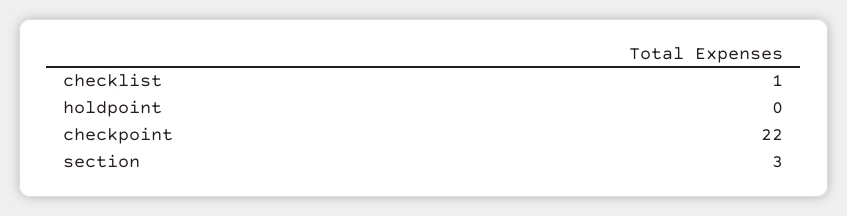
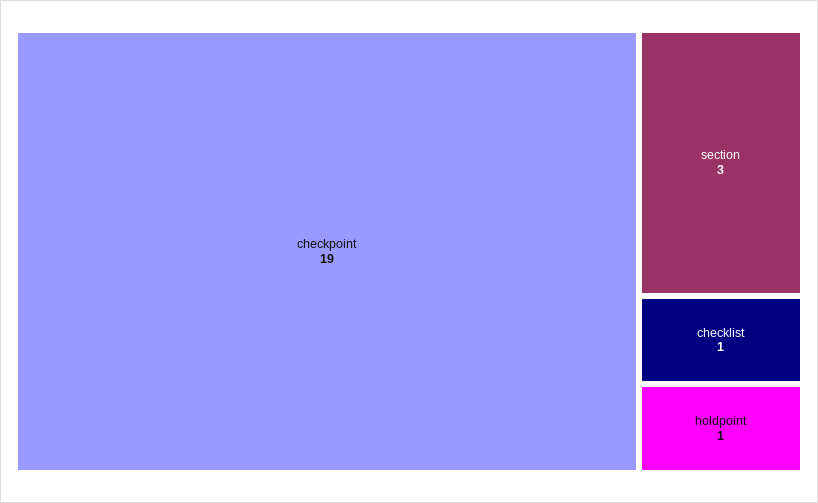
  {
    "checklist": 1,
-   "holdpoint": 0,
+   "holdpoint": 1,
-   "checkpoint": 22,
+   "checkpoint": 19,
    "section": 3
  }

